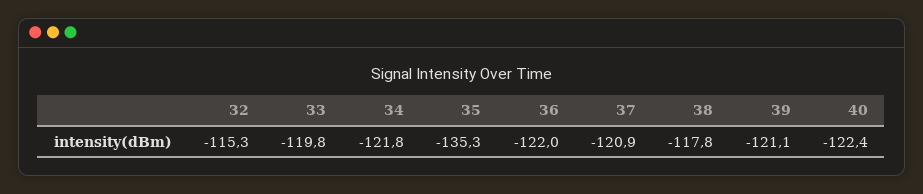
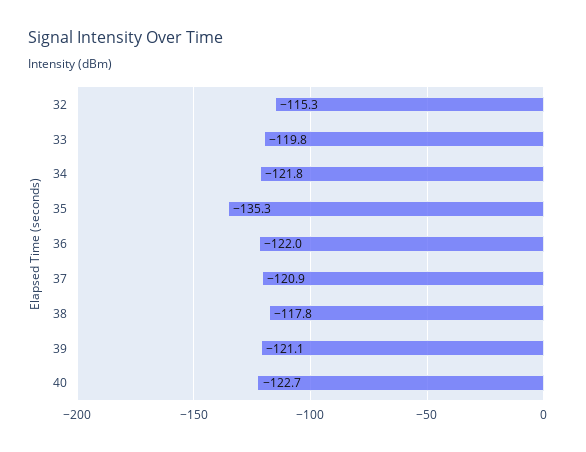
  {
    "32": -115.3,
    "33": -119.8,
    "34": -121.8,
    "35": -135.3,
    "36": -122,
    "37": -120.9,
    "38": -117.8,
    "39": -121.1,
-   "40": -122.4
+   "40": -122.7
  }

